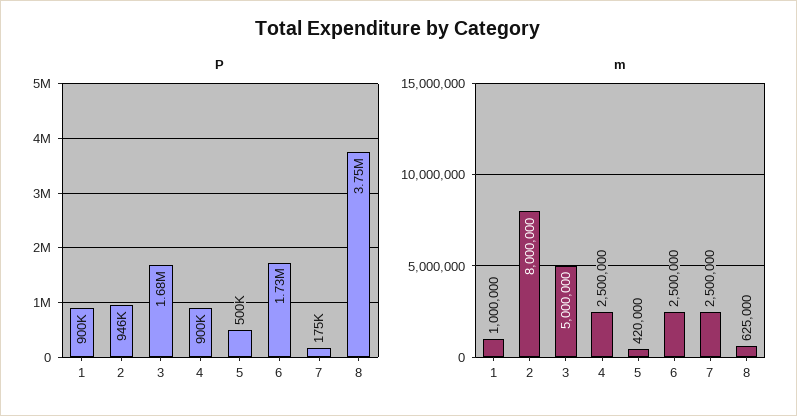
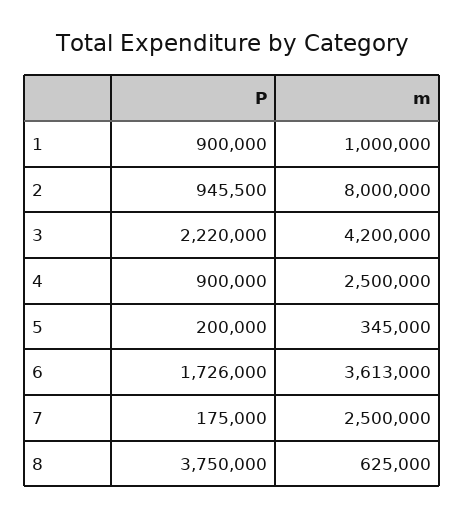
  {
    "P": {
      "1": 900000,
      "2": 945500,
-     "3": 1680000,
+     "3": 2220000,
      "4": 900000,
-     "5": 500000,
+     "5": 200000,
      "6": 1726000,
      "7": 175000,
      "8": 3750000
    },
    "m": {
      "1": 1000000,
      "2": 8000000,
-     "3": 5000000,
+     "3": 4200000,
      "4": 2500000,
-     "5": 420000,
+     "5": 345000,
-     "6": 2500000,
+     "6": 3613000,
      "7": 2500000,
      "8": 625000
    }
  }

